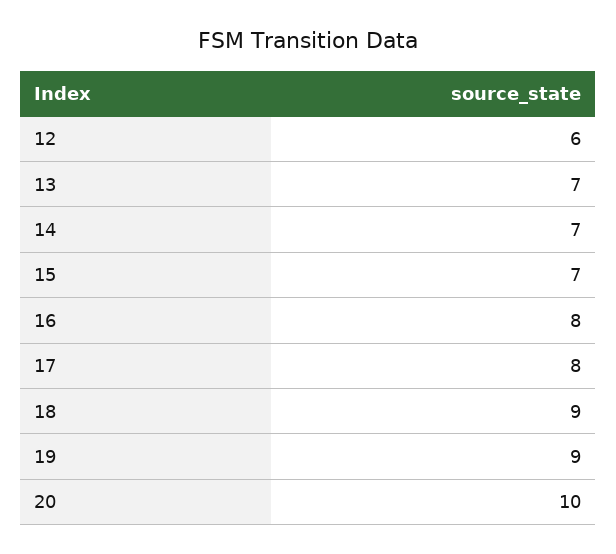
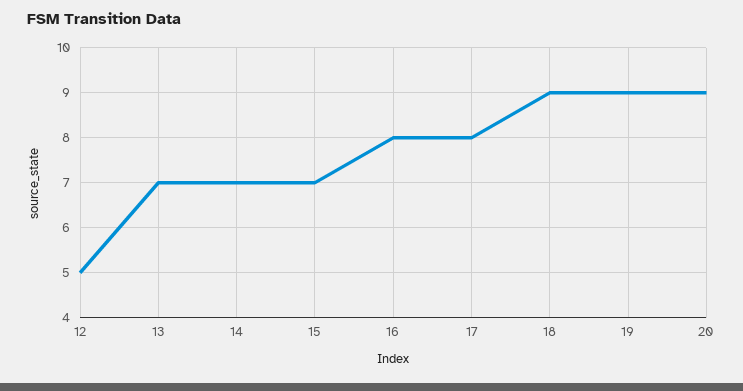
  {
-   "12": 6,
+   "12": 5,
    "13": 7,
    "14": 7,
    "15": 7,
    "16": 8,
    "17": 8,
    "18": 9,
    "19": 9,
-   "20": 10
+   "20": 9
  }

